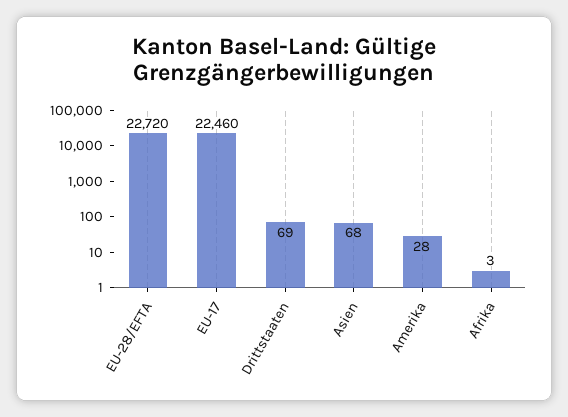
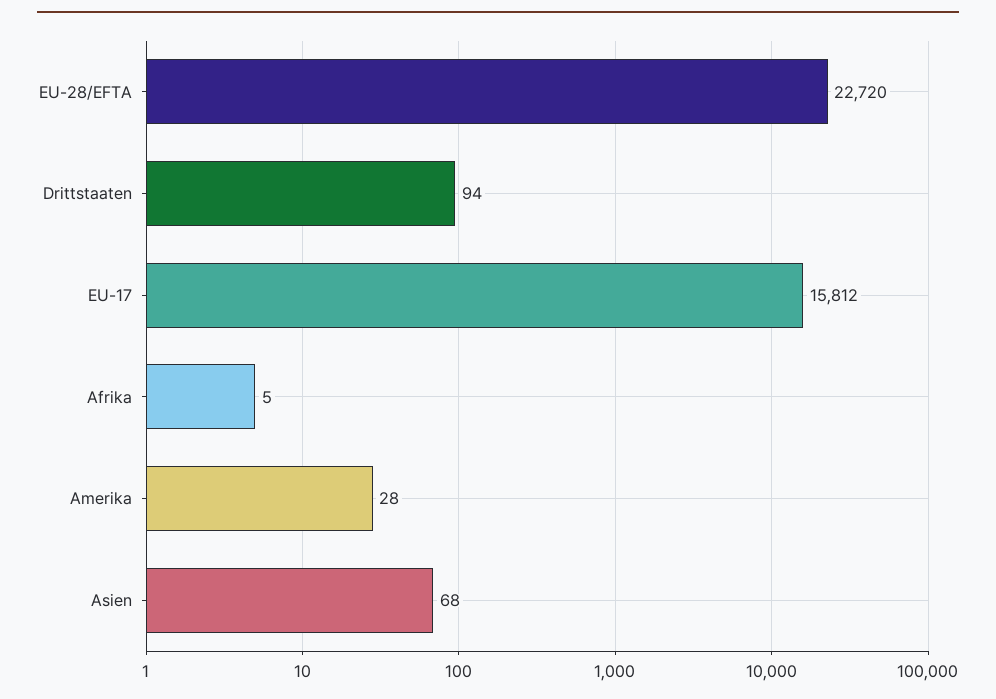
  {
    "EU-28/EFTA": 22720,
-   "EU-17": 22460,
+   "EU-17": 15812,
-   "Drittstaaten": 69,
+   "Drittstaaten": 94,
    "Asien": 68,
    "Amerika": 28,
-   "Afrika": 3
+   "Afrika": 5
  }

